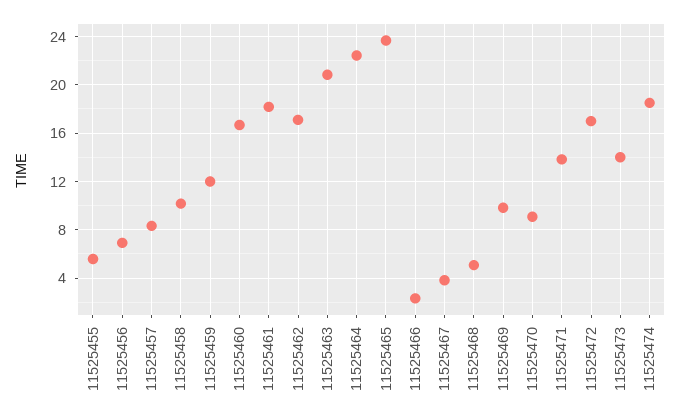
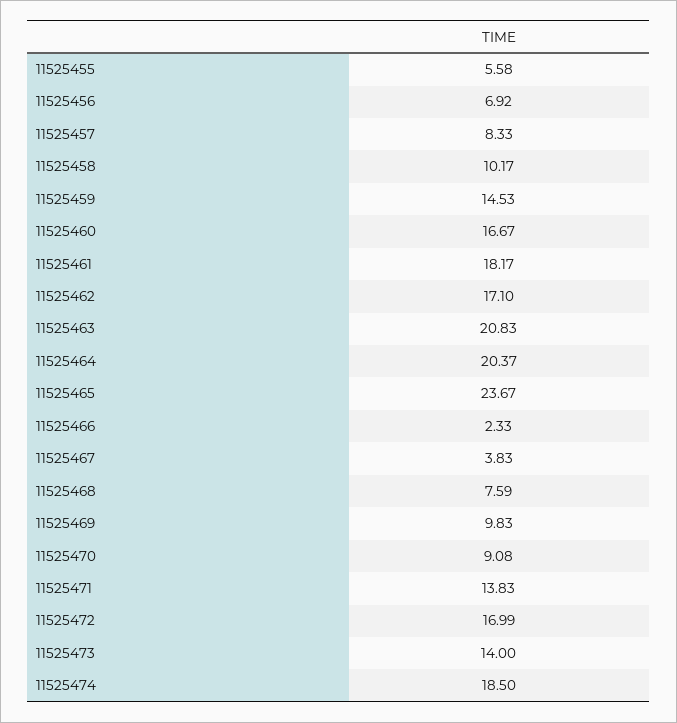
  {
    "11525455": 5.58,
    "11525456": 6.92,
    "11525457": 8.33,
    "11525458": 10.17,
-   "11525459": 12,
+   "11525459": 14.53,
    "11525460": 16.67,
    "11525461": 18.17,
    "11525462": 17.1,
    "11525463": 20.83,
-   "11525464": 22.5,
+   "11525464": 20.37,
    "11525465": 23.67,
    "11525466": 2.33,
    "11525467": 3.83,
-   "11525468": 5,
+   "11525468": 7.59,
    "11525469": 9.83,
    "11525470": 9.08,
    "11525471": 13.83,
    "11525472": 16.99,
    "11525473": 14,
    "11525474": 18.5
  }

